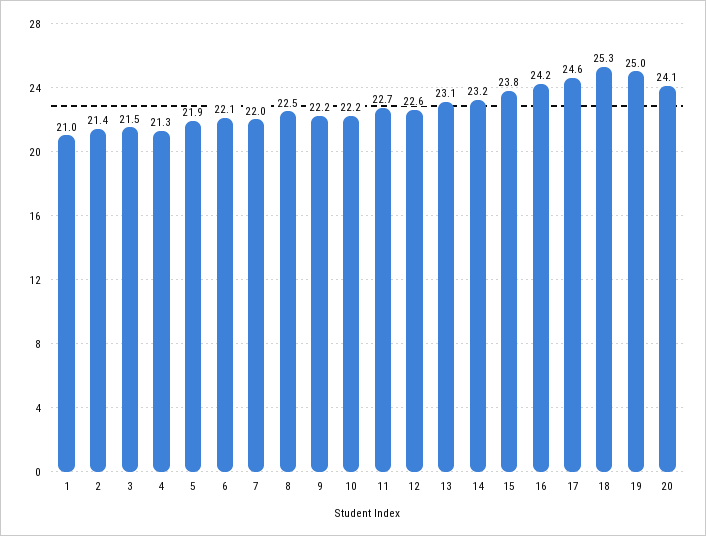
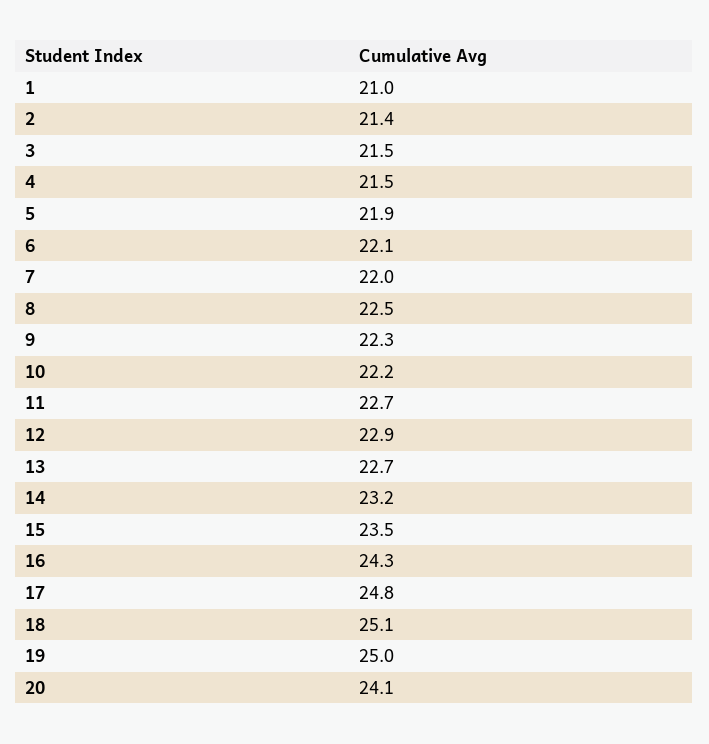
  {
    "1": 21,
    "2": 21.4,
    "3": 21.5,
-   "4": 21.3,
+   "4": 21.5,
    "5": 21.9,
    "6": 22.1,
    "7": 22,
    "8": 22.5,
-   "9": 22.2,
+   "9": 22.3,
    "10": 22.2,
    "11": 22.7,
-   "12": 22.6,
+   "12": 22.9,
-   "13": 23.1,
+   "13": 22.7,
    "14": 23.2,
-   "15": 23.8,
+   "15": 23.5,
-   "16": 24.2,
+   "16": 24.3,
-   "17": 24.6,
+   "17": 24.8,
-   "18": 25.3,
+   "18": 25.1,
    "19": 25,
    "20": 24.1
  }

